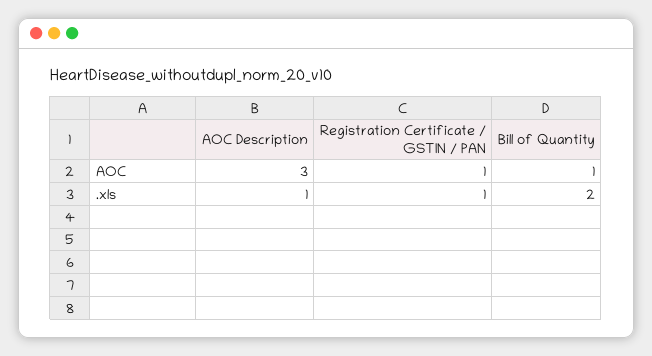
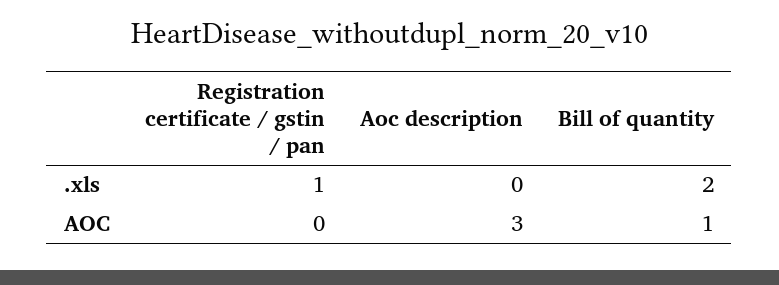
  {
    "AOC Description": {
      "AOC": 3,
-     ".xls": 1
+     ".xls": 0
    },
    "Registration Certificate / GSTIN / PAN": {
-     "AOC": 1,
+     "AOC": 0,
      ".xls": 1
    },
    "Bill of Quantity": {
      "AOC": 1,
      ".xls": 2
    }
  }

